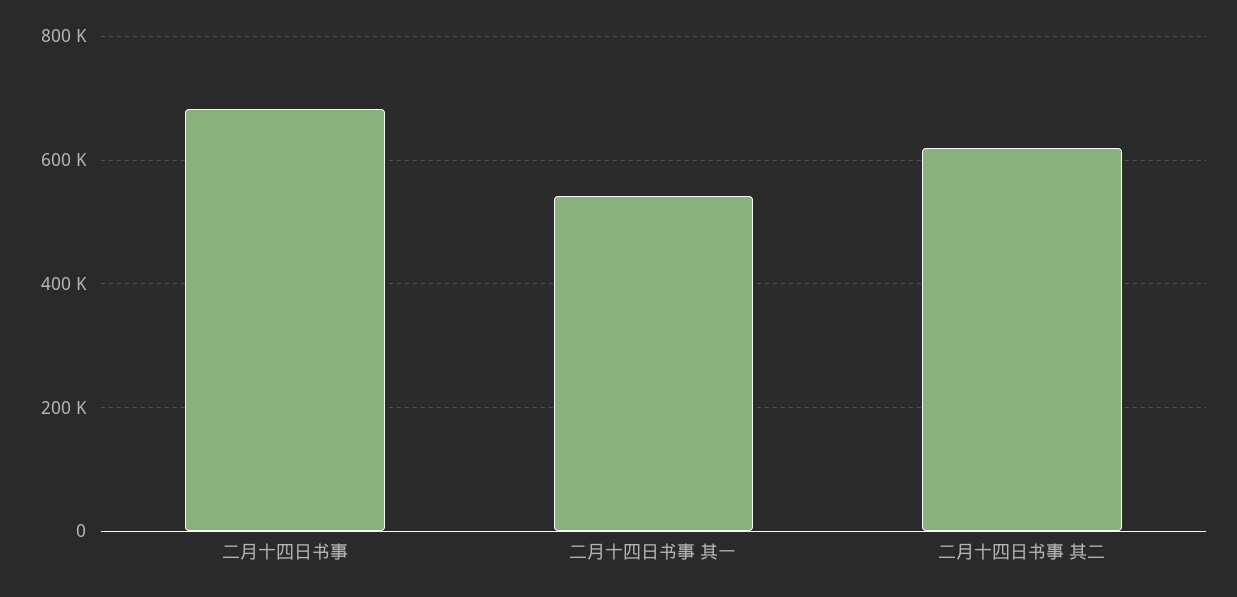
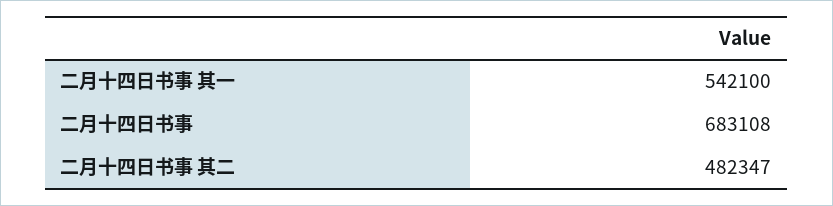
  {
    "二月十四日书事": 683108,
    "二月十四日书事 其一": 542100,
-   "二月十四日书事 其二": 620000
+   "二月十四日书事 其二": 482347
  }

